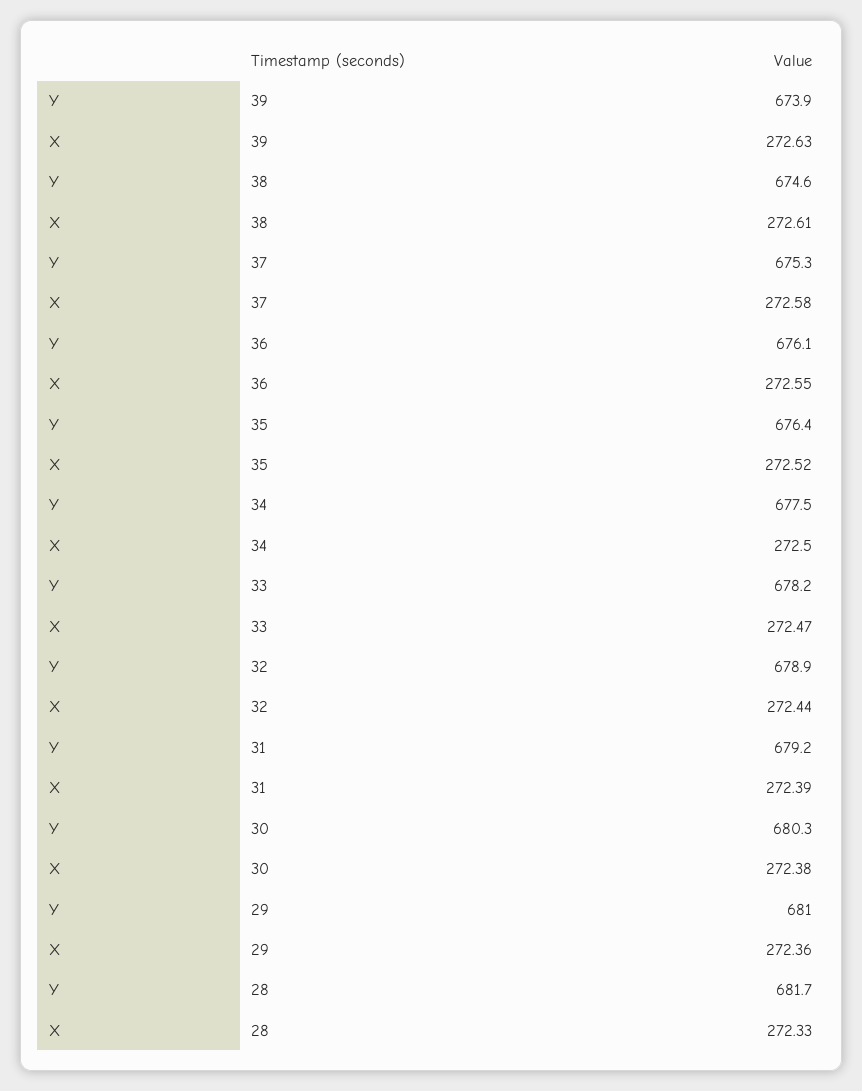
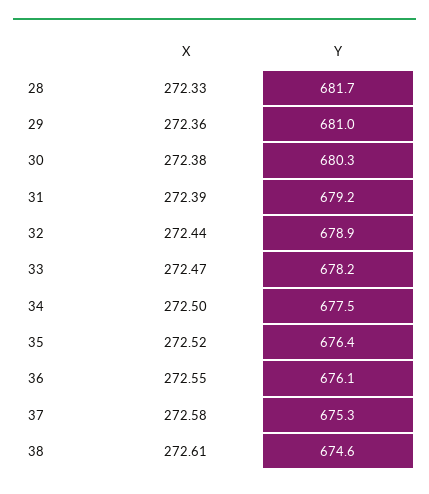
  {
    "Y": {
-     "39": 673.9,
      "38": 674.6,
      "37": 675.3,
      "36": 676.1,
      "35": 676.4,
      "34": 677.5,
      "33": 678.2,
      "32": 678.9,
      "31": 679.2,
      "30": 680.3,
      "29": 681,
      "28": 681.7
    },
    "X": {
-     "39": 272.63,
      "38": 272.61,
      "37": 272.58,
      "36": 272.55,
      "35": 272.52,
      "34": 272.5,
      "33": 272.47,
      "32": 272.44,
      "31": 272.39,
      "30": 272.38,
      "29": 272.36,
      "28": 272.33
    }
  }

